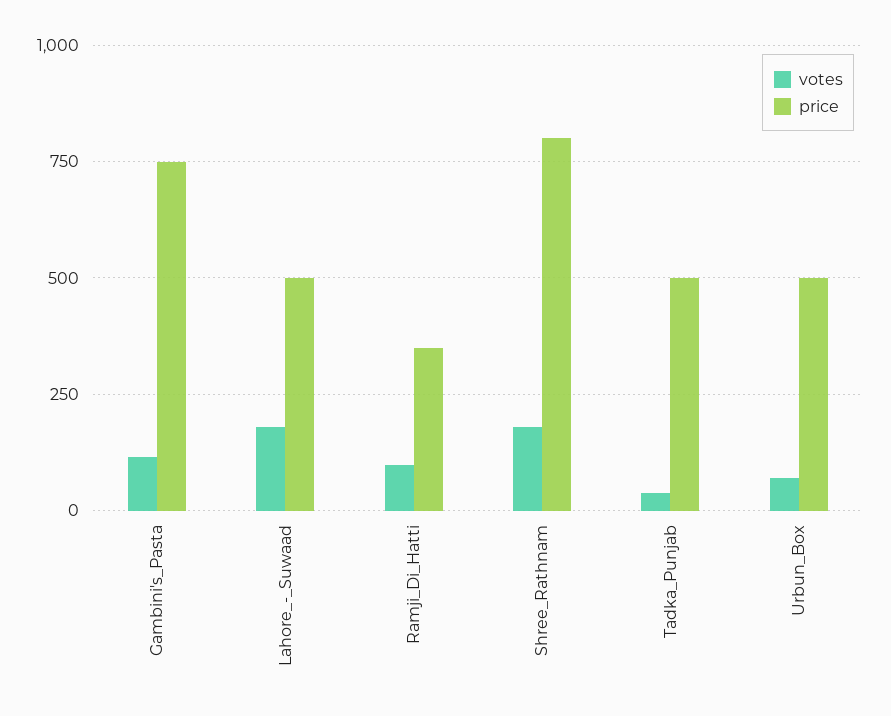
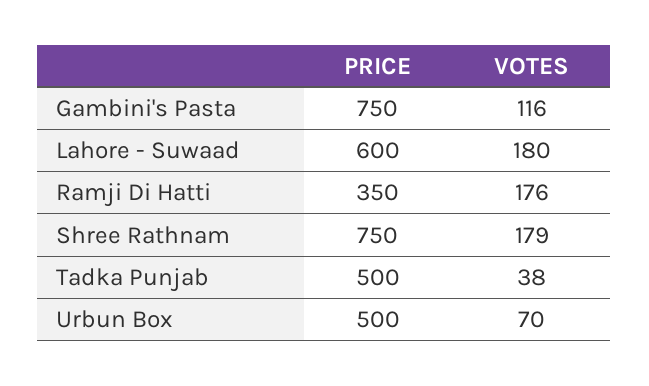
  {
    "votes": {
      "Gambini's_Pasta": 116,
      "Lahore_-_Suwaad": 180,
-     "Ramji_Di_Hatti": 100,
+     "Ramji_Di_Hatti": 176,
      "Shree_Rathnam": 179,
      "Tadka_Punjab": 38,
      "Urbun_Box": 70
    },
    "price": {
      "Gambini's_Pasta": 750,
-     "Lahore_-_Suwaad": 500,
+     "Lahore_-_Suwaad": 600,
      "Ramji_Di_Hatti": 350,
-     "Shree_Rathnam": 800,
+     "Shree_Rathnam": 750,
      "Tadka_Punjab": 500,
      "Urbun_Box": 500
    }
  }

